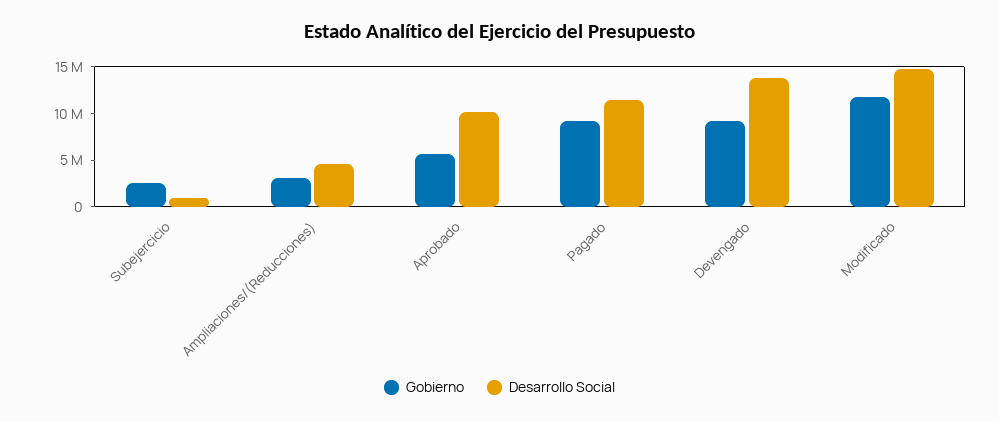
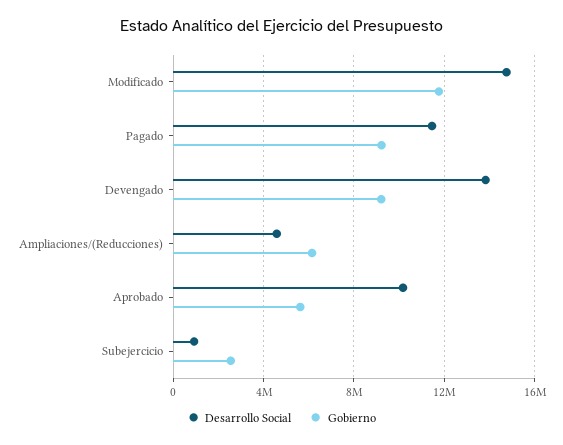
  {
    "Gobierno": {
      "Subejercicio": 2500000,
-     "Ampliaciones/(Reducciones)": 3000000,
+     "Ampliaciones/(Reducciones)": 6000000,
      "Aprobado": 5500000,
      "Pagado": 9000000,
      "Devengado": 9000000,
      "Modificado": 12000000
    },
    "Desarrollo Social": {
      "Subejercicio": 1000000,
      "Ampliaciones/(Reducciones)": 4500000,
      "Aprobado": 10000000,
      "Pagado": 11500000,
      "Devengado": 14000000,
      "Modificado": 15000000
    }
  }

